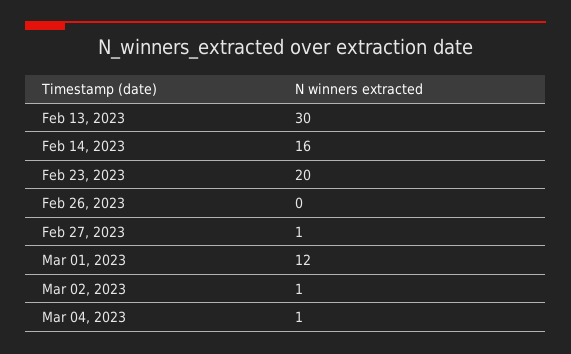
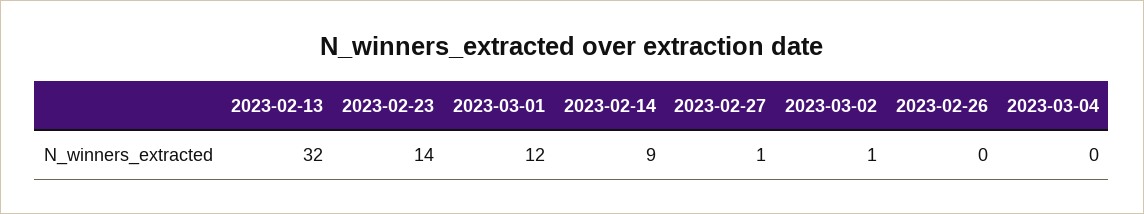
  {
-   "Feb 13, 2023": 30,
+   "Feb 13, 2023": 32,
-   "Feb 14, 2023": 16,
+   "Feb 14, 2023": 9,
-   "Feb 23, 2023": 20,
+   "Feb 23, 2023": 14,
    "Feb 26, 2023": 0,
    "Feb 27, 2023": 1,
    "Mar 01, 2023": 12,
    "Mar 02, 2023": 1,
-   "Mar 04, 2023": 1
+   "Mar 04, 2023": 0
  }

